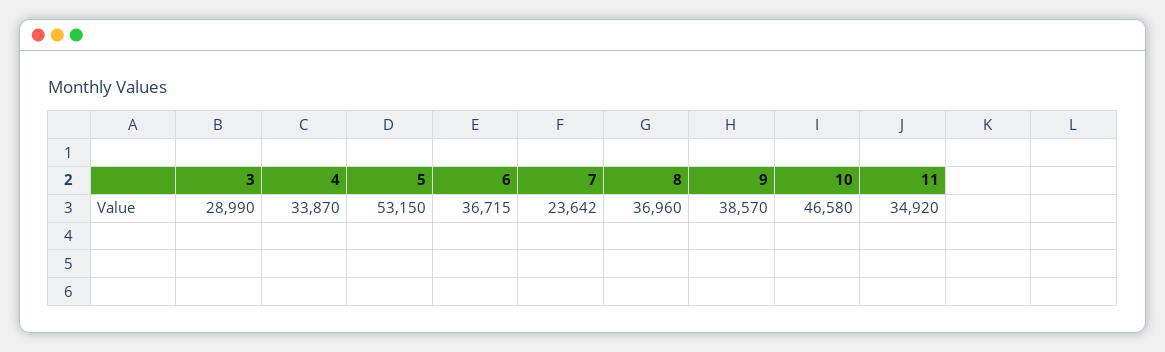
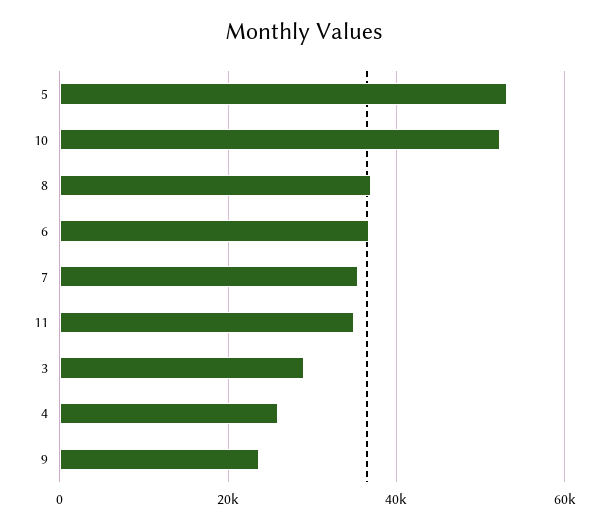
  {
    "3": 28990,
-   "4": 33870,
+   "4": 26000,
    "5": 53150,
    "6": 36715,
-   "7": 23642,
+   "7": 36000,
    "8": 36960,
-   "9": 38570,
+   "9": 24000,
-   "10": 46580,
+   "10": 52000,
    "11": 34920
  }

